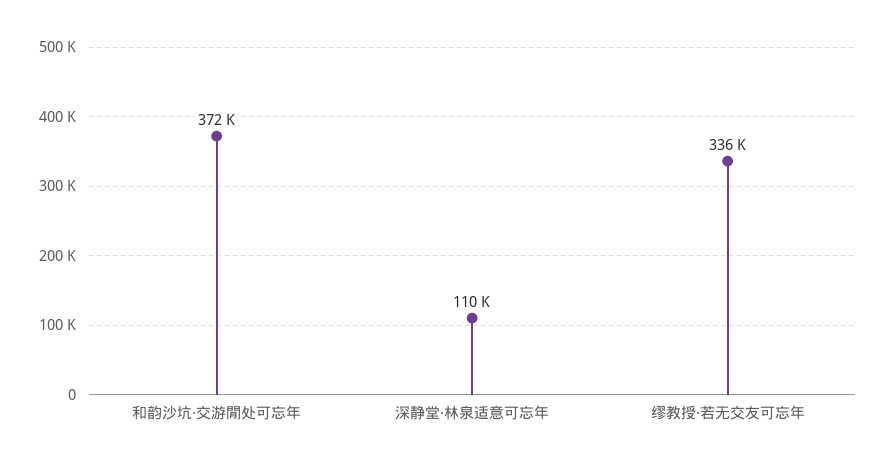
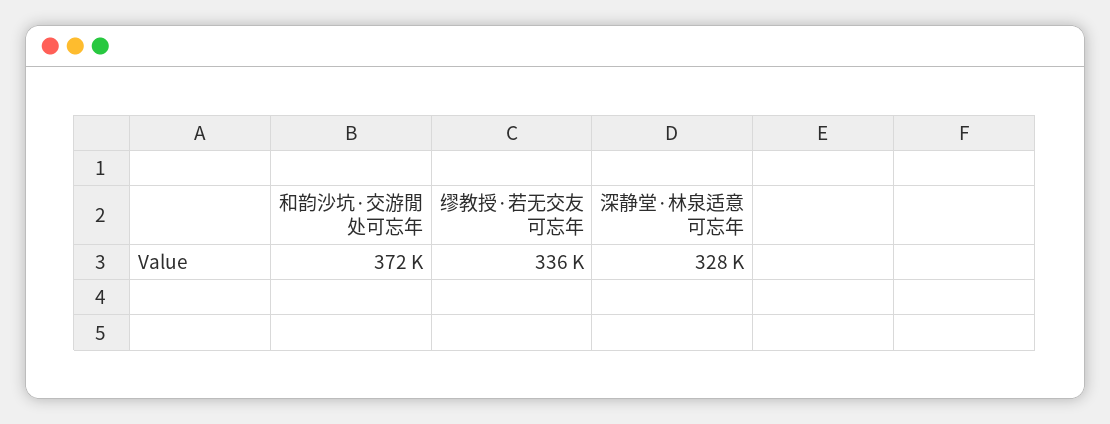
  {
    "和韵沙坑·交游閒处可忘年": 372000,
-   "深静堂·林泉适意可忘年": 110000,
+   "深静堂·林泉适意可忘年": 328000,
    "缪教授·若无交友可忘年": 336000
  }

